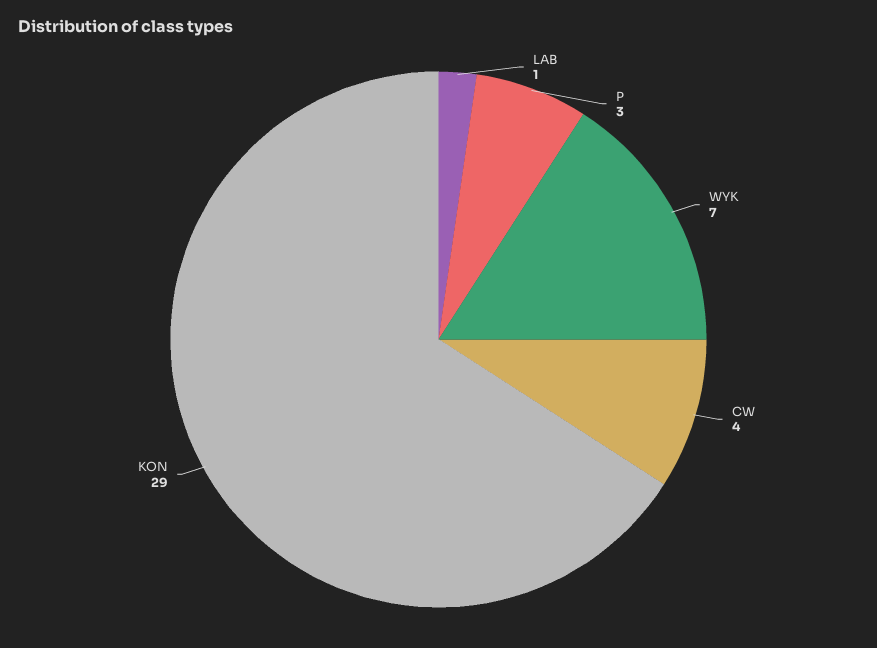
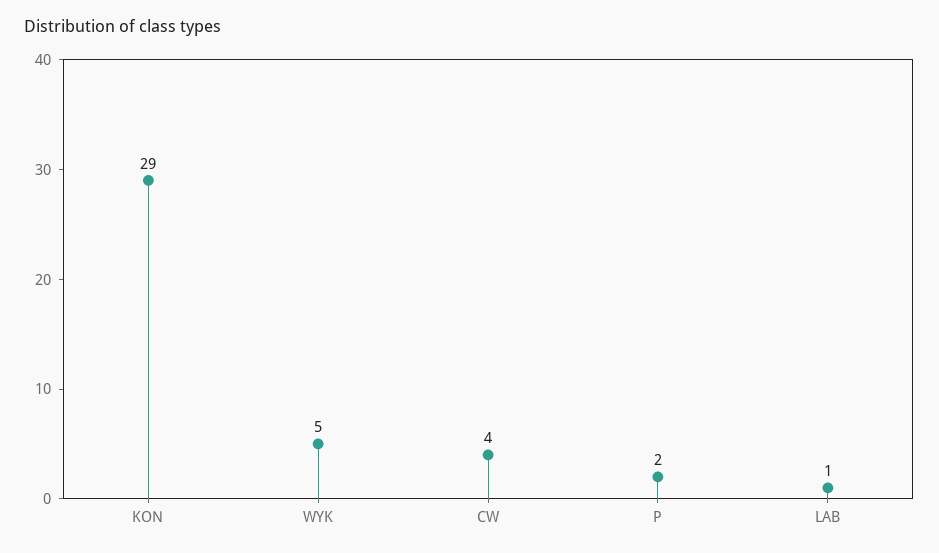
  {
    "LAB": 1,
-   "P": 3,
+   "P": 2,
-   "WYK": 7,
+   "WYK": 5,
    "CW": 4,
    "KON": 29
  }

